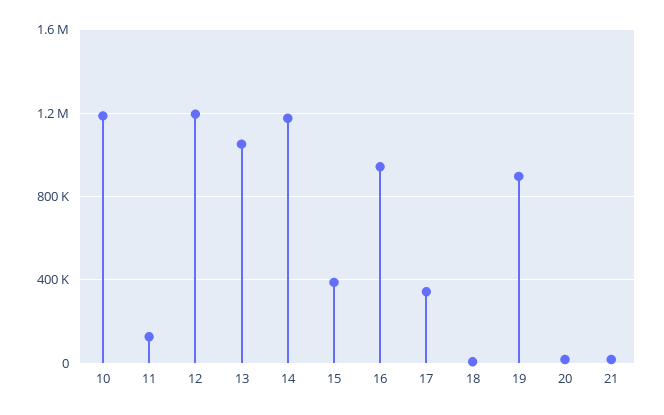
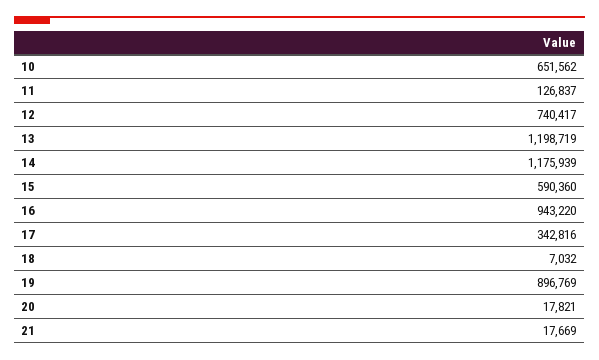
  {
-   "10": 1200000,
+   "10": 651562,
    "11": 126837,
-   "12": 1200000,
+   "12": 740417,
-   "13": 1050000,
+   "13": 1198719,
    "14": 1175939,
-   "15": 400000,
+   "15": 590360,
    "16": 943220,
    "17": 342816,
    "18": 7032,
    "19": 896769,
    "20": 17821,
    "21": 17669
  }

